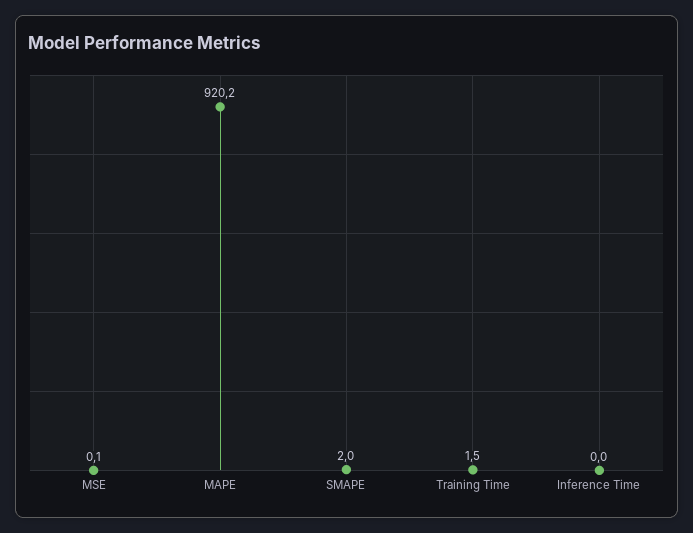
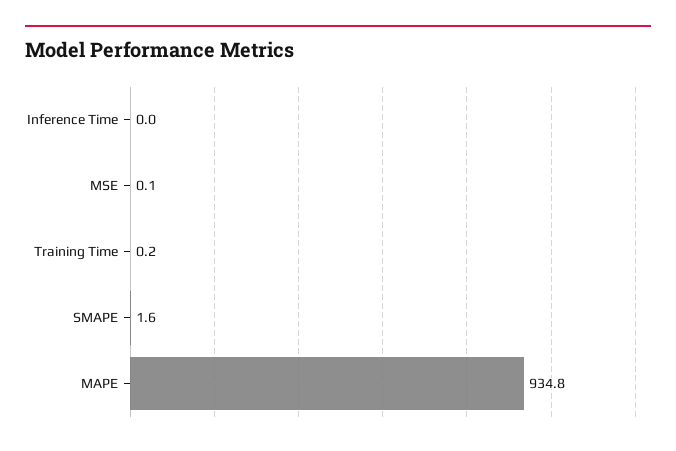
  {
    "MSE": 0.1,
-   "MAPE": 920.2,
+   "MAPE": 934.8,
-   "SMAPE": 2,
+   "SMAPE": 1.6,
-   "Training Time": 1.5,
+   "Training Time": 0.2,
    "Inference Time": 0
  }

